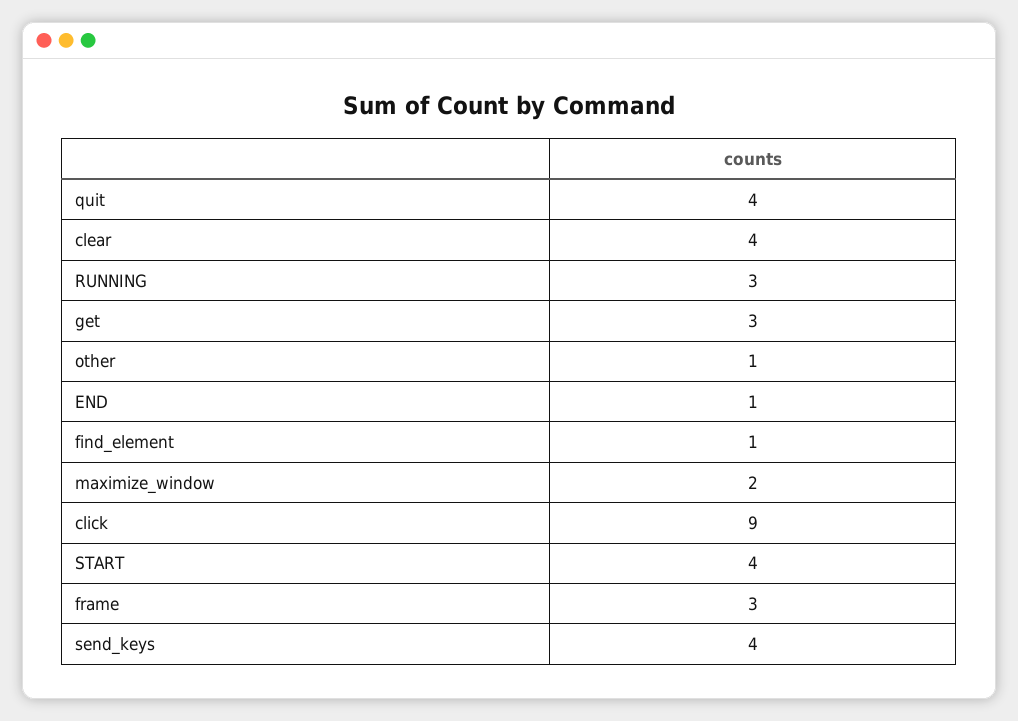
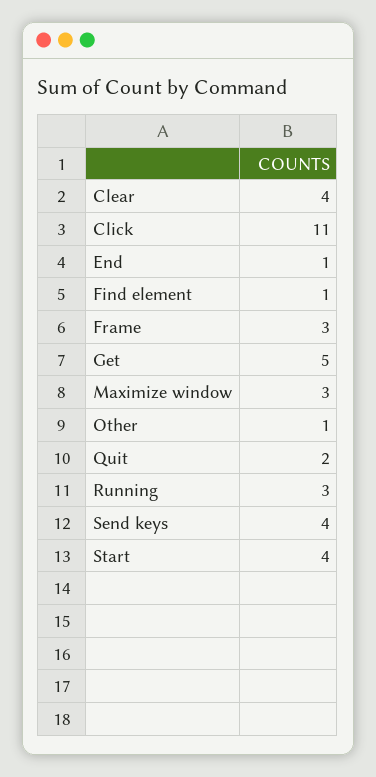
  {
-   "quit": 4,
+   "quit": 2,
    "clear": 4,
    "RUNNING": 3,
-   "get": 3,
+   "get": 5,
    "other": 1,
    "END": 1,
    "find_element": 1,
-   "maximize_window": 2,
+   "maximize_window": 3,
-   "click": 9,
+   "click": 11,
    "START": 4,
    "frame": 3,
    "send_keys": 4
  }

